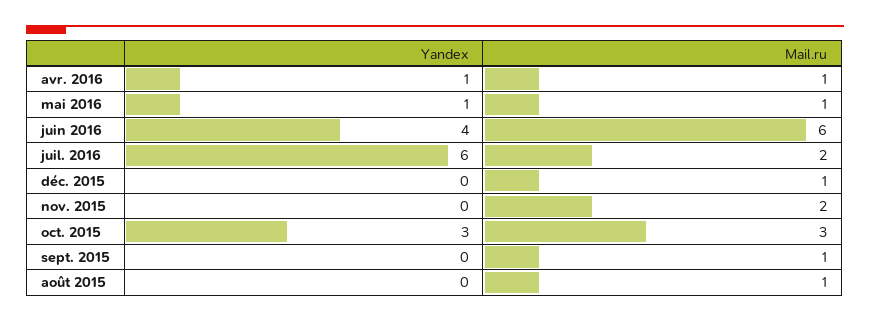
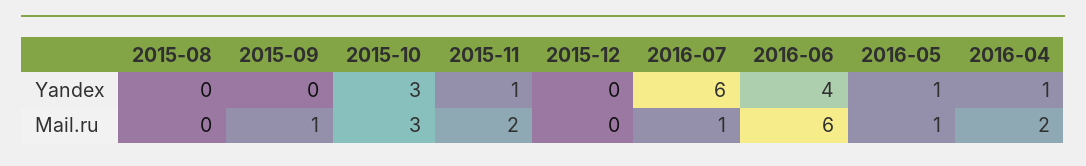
  {
    "Yandex": {
      "avr. 2016": 1,
      "mai 2016": 1,
      "juin 2016": 4,
      "juil. 2016": 6,
      "déc. 2015": 0,
-     "nov. 2015": 0,
+     "nov. 2015": 1,
      "oct. 2015": 3,
      "sept. 2015": 0,
      "août 2015": 0
    },
    "Mail.ru": {
-     "avr. 2016": 1,
+     "avr. 2016": 2,
      "mai 2016": 1,
      "juin 2016": 6,
-     "juil. 2016": 2,
+     "juil. 2016": 1,
-     "déc. 2015": 1,
+     "déc. 2015": 0,
      "nov. 2015": 2,
      "oct. 2015": 3,
      "sept. 2015": 1,
-     "août 2015": 1
+     "août 2015": 0
    }
  }

